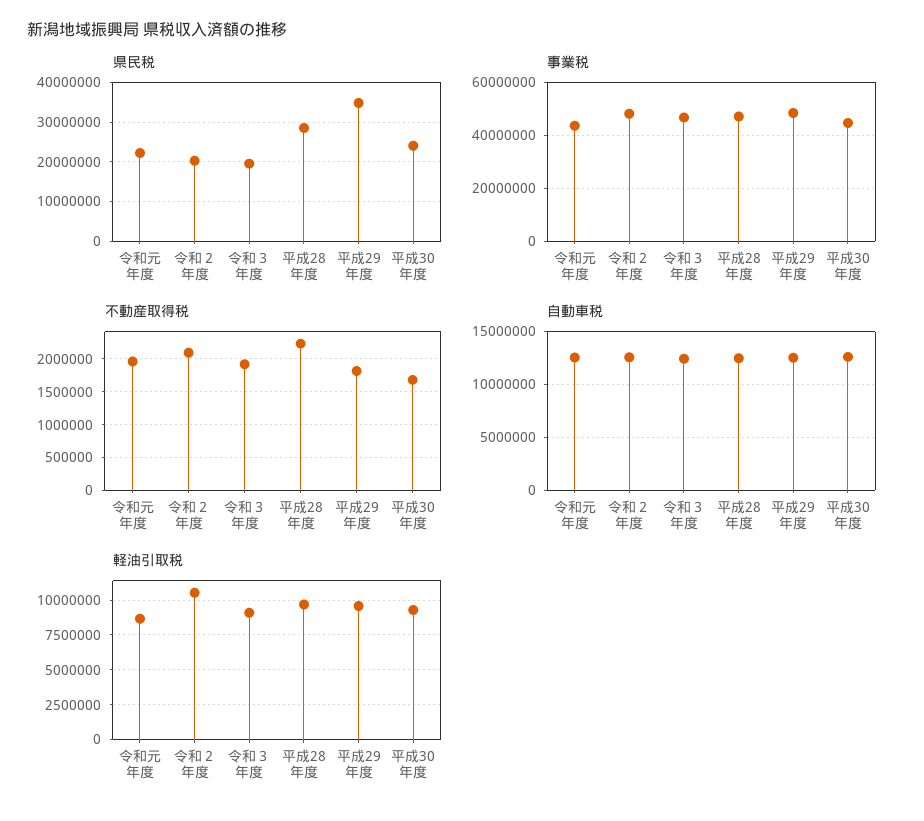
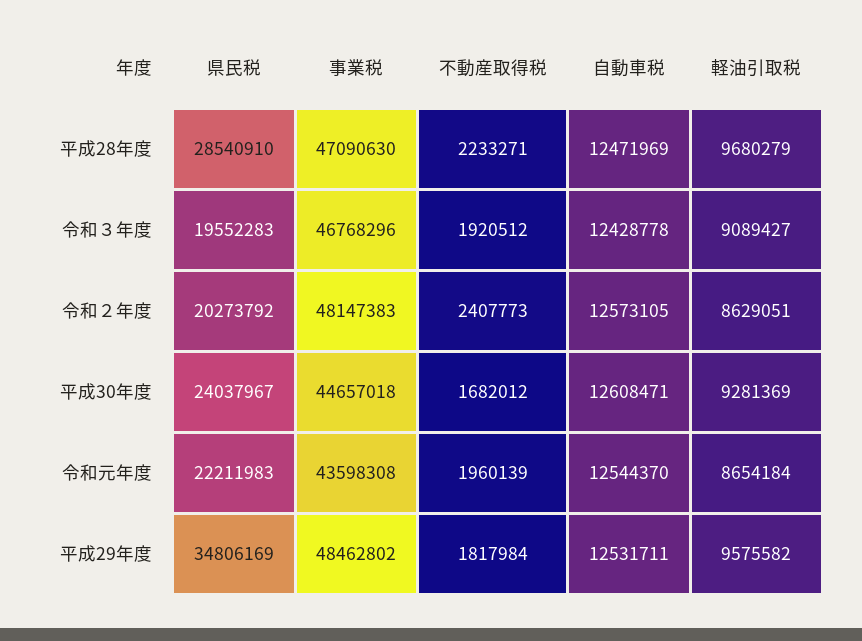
  {
    "県民税": {
      "令和元年度": 22211983,
      "令和２年度": 20273792,
      "令和３年度": 19552283,
      "平成28年度": 28540910,
      "平成29年度": 34806169,
      "平成30年度": 24037967
    },
    "事業税": {
      "令和元年度": 43598308,
      "令和２年度": 48147383,
      "令和３年度": 46768296,
      "平成28年度": 47090630,
      "平成29年度": 48462802,
      "平成30年度": 44657018
    },
    "不動産取得税": {
      "令和元年度": 1960139,
-     "令和２年度": 2100000,
+     "令和２年度": 2407773,
      "令和３年度": 1920512,
      "平成28年度": 2233271,
      "平成29年度": 1817984,
      "平成30年度": 1682012
    },
    "自動車税": {
      "令和元年度": 12544370,
      "令和２年度": 12573105,
      "令和３年度": 12428778,
      "平成28年度": 12471969,
      "平成29年度": 12531711,
      "平成30年度": 12608471
    },
    "軽油引取税": {
      "令和元年度": 8654184,
-     "令和２年度": 10500000,
+     "令和２年度": 8629051,
      "令和３年度": 9089427,
      "平成28年度": 9680279,
      "平成29年度": 9575582,
      "平成30年度": 9281369
    }
  }

